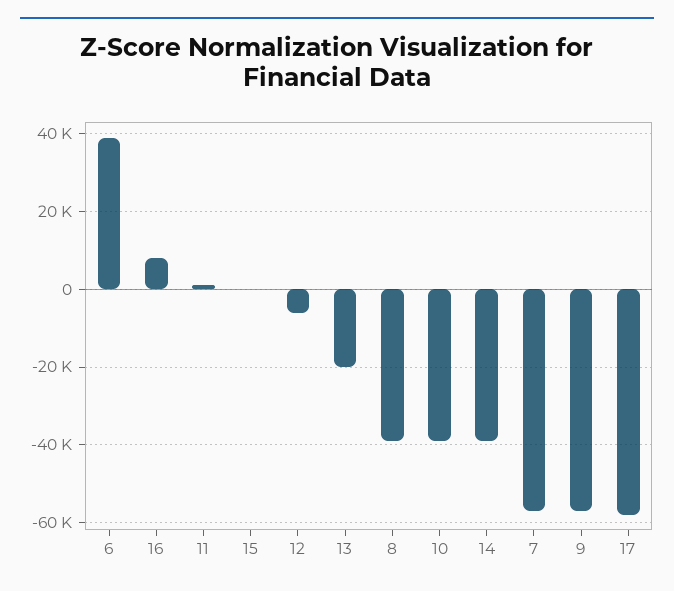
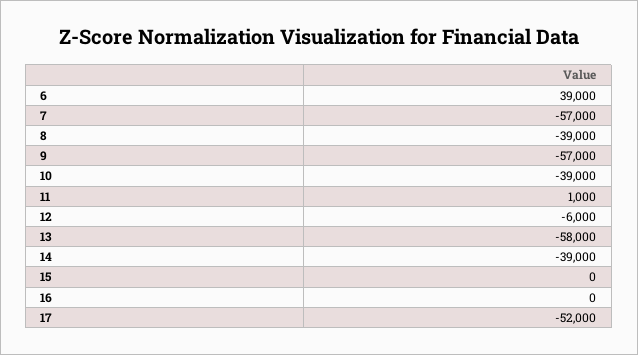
  {
    "6": 39000,
-   "16": 8000,
+   "16": 0,
    "11": 1000,
    "15": 0,
    "12": -6000,
-   "13": -20000,
+   "13": -58000,
    "8": -39000,
    "10": -39000,
    "14": -39000,
    "7": -57000,
    "9": -57000,
-   "17": -58000
+   "17": -52000
  }

